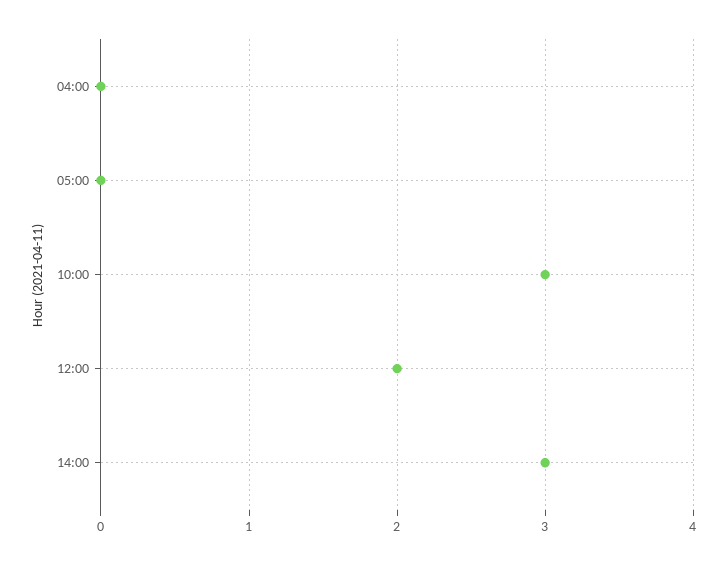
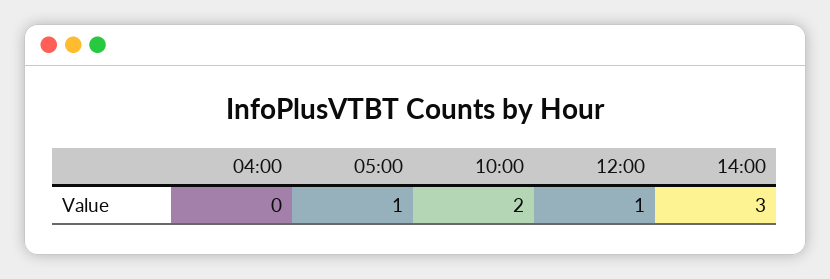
  {
    "04:00": 0,
-   "05:00": 0,
+   "05:00": 1,
-   "10:00": 3,
+   "10:00": 2,
-   "12:00": 2,
+   "12:00": 1,
    "14:00": 3
  }

